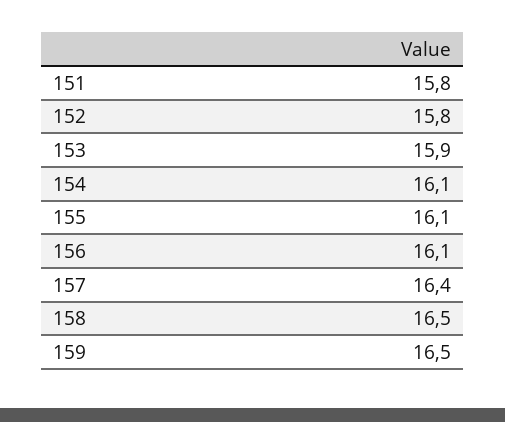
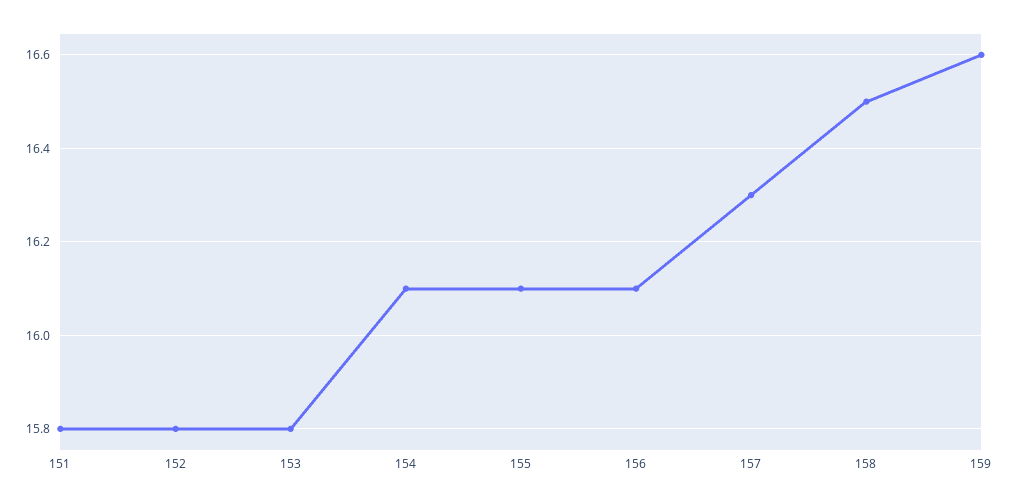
  {
    "151": 15.8,
    "152": 15.8,
-   "153": 15.9,
+   "153": 15.8,
    "154": 16.1,
    "155": 16.1,
    "156": 16.1,
-   "157": 16.4,
+   "157": 16.3,
    "158": 16.5,
-   "159": 16.5
+   "159": 16.6
  }

